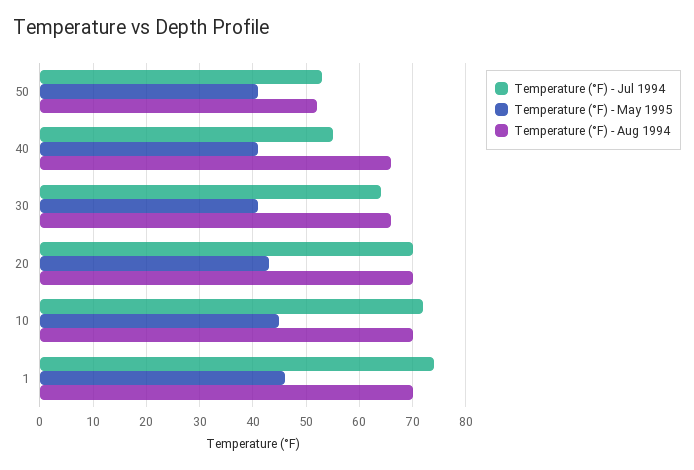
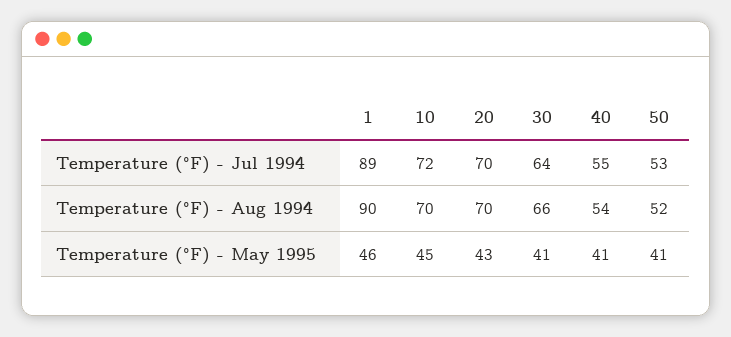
  {
    "Temperature (°F) - Jul 1994": {
      "50": 53,
      "40": 55,
      "30": 64,
      "20": 70,
      "10": 72,
-     "1": 75
+     "1": 89
    },
    "Temperature (°F) - May 1995": {
      "50": 41,
      "40": 41,
      "30": 41,
      "20": 43,
      "10": 45,
      "1": 46
    },
    "Temperature (°F) - Aug 1994": {
      "50": 52,
-     "40": 65,
+     "40": 54,
      "30": 66,
      "20": 70,
      "10": 70,
-     "1": 70
+     "1": 90
    }
  }

